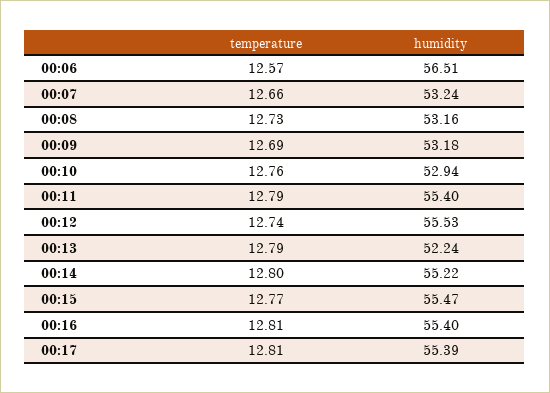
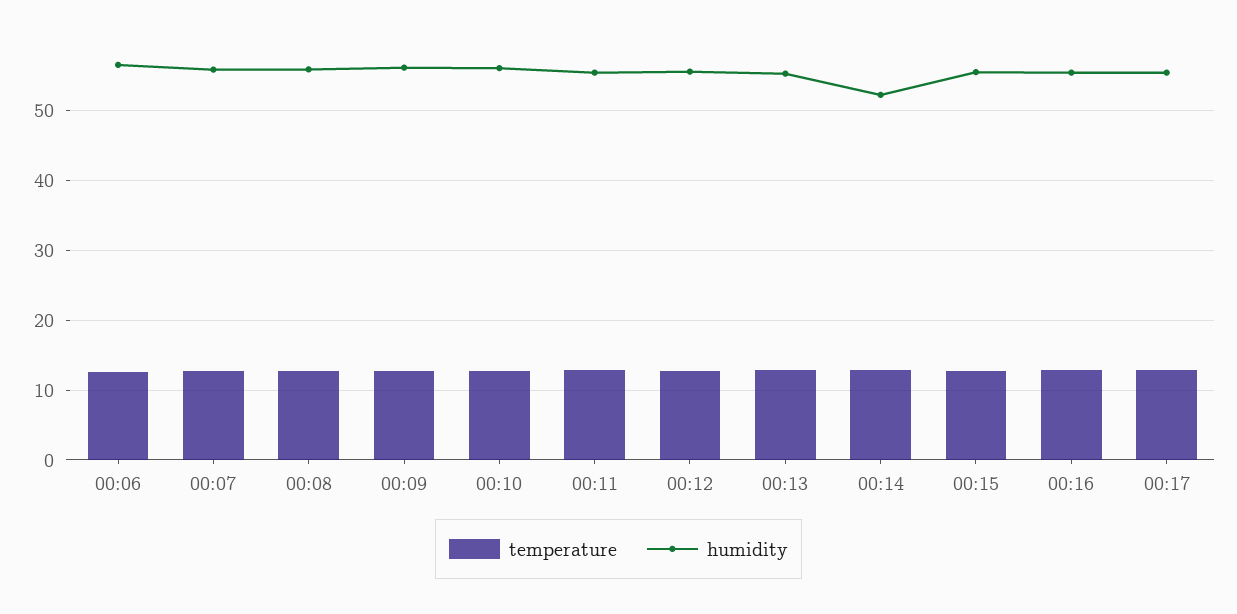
  {
    "temperature": {
      "00:06": 12.57,
      "00:07": 12.66,
      "00:08": 12.73,
      "00:09": 12.69,
      "00:10": 12.76,
      "00:11": 12.79,
      "00:12": 12.74,
      "00:13": 12.79,
      "00:14": 12.8,
      "00:15": 12.77,
      "00:16": 12.81,
      "00:17": 12.81
    },
    "humidity": {
      "00:06": 56.51,
-     "00:07": 53.24,
+     "00:07": 56,
-     "00:08": 53.16,
+     "00:08": 56,
-     "00:09": 53.18,
+     "00:09": 56,
-     "00:10": 52.94,
+     "00:10": 56,
      "00:11": 55.4,
      "00:12": 55.53,
-     "00:13": 52.24,
+     "00:13": 55,
-     "00:14": 55.22,
+     "00:14": 52,
      "00:15": 55.47,
      "00:16": 55.4,
      "00:17": 55.39
    }
  }

